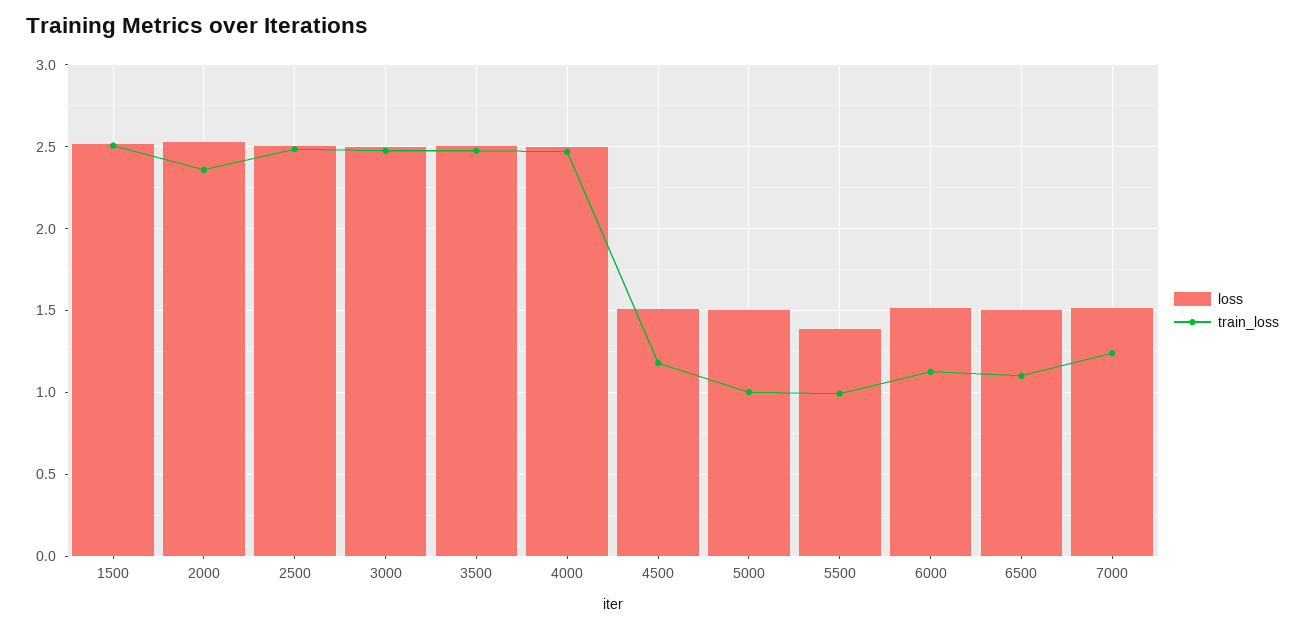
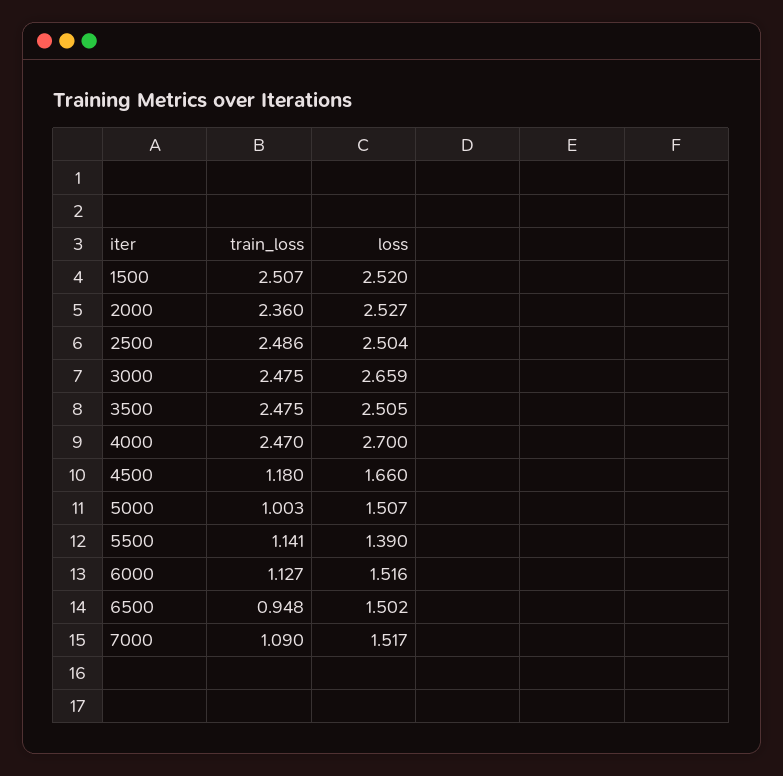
  {
    "loss": {
      "1500": 2.52,
      "2000": 2.527,
      "2500": 2.504,
-     "3000": 2.5,
+     "3000": 2.659,
      "3500": 2.505,
-     "4000": 2.5,
+     "4000": 2.7,
-     "4500": 1.5,
+     "4500": 1.66,
      "5000": 1.507,
      "5500": 1.39,
      "6000": 1.516,
      "6500": 1.502,
      "7000": 1.517
    },
    "train_loss": {
      "1500": 2.507,
      "2000": 2.36,
      "2500": 2.486,
      "3000": 2.475,
      "3500": 2.475,
      "4000": 2.47,
      "4500": 1.18,
      "5000": 1.003,
-     "5500": 1,
+     "5500": 1.141,
      "6000": 1.127,
-     "6500": 1.1,
+     "6500": 0.948,
-     "7000": 1.25
+     "7000": 1.09
    }
  }

